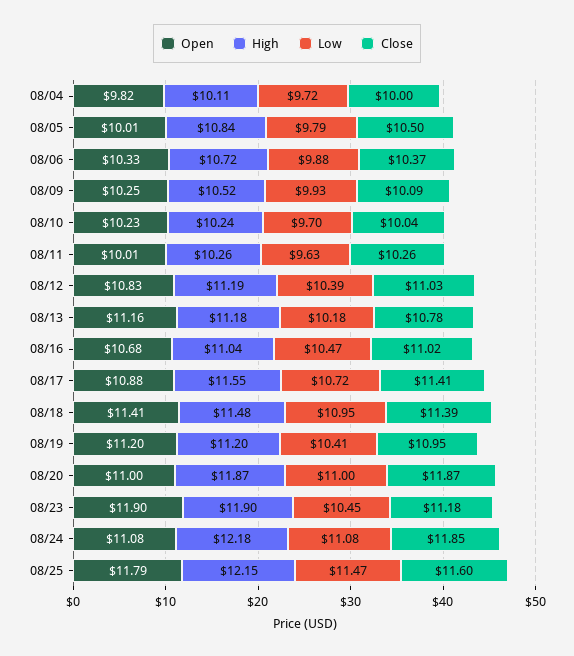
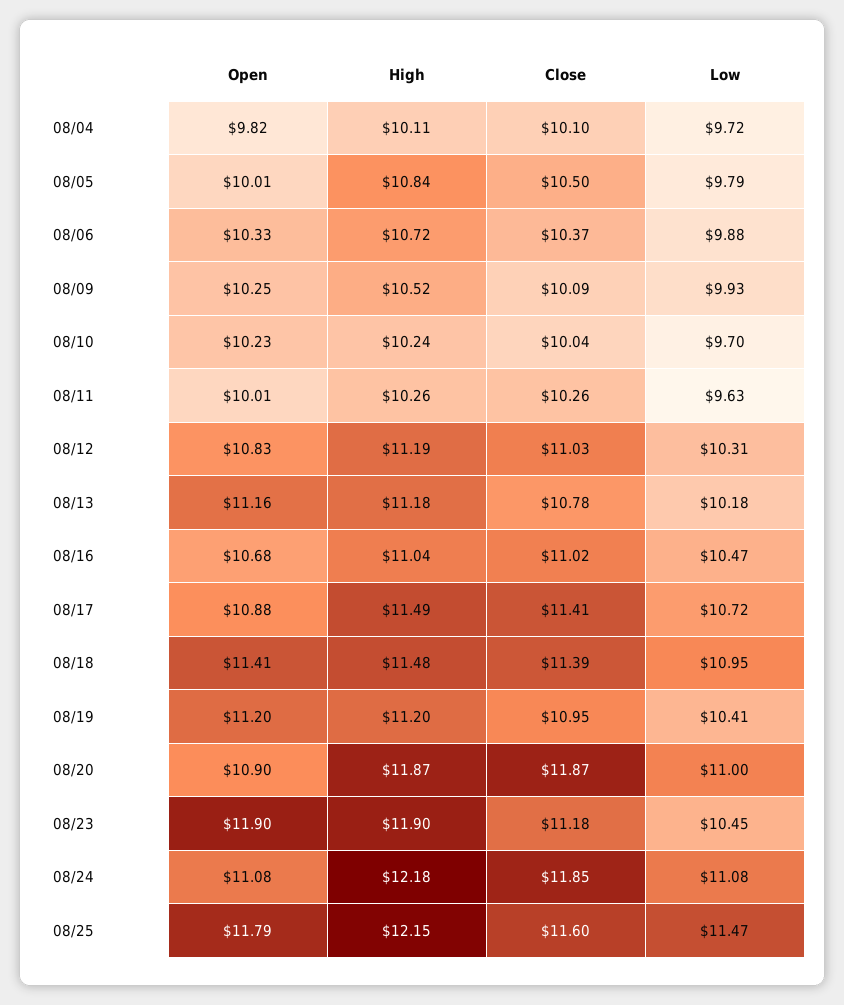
  {
    "Open": {
      "08/04": 9.82,
      "08/05": 10.01,
      "08/06": 10.33,
      "08/09": 10.25,
      "08/10": 10.23,
      "08/11": 10.01,
      "08/12": 10.83,
      "08/13": 11.16,
      "08/16": 10.68,
      "08/17": 10.88,
      "08/18": 11.41,
      "08/19": 11.2,
-     "08/20": 11,
+     "08/20": 10.9,
      "08/23": 11.9,
      "08/24": 11.08,
      "08/25": 11.79
    },
    "High": {
      "08/04": 10.11,
      "08/05": 10.84,
      "08/06": 10.72,
      "08/09": 10.52,
      "08/10": 10.24,
      "08/11": 10.26,
      "08/12": 11.19,
      "08/13": 11.18,
      "08/16": 11.04,
-     "08/17": 11.55,
+     "08/17": 11.49,
      "08/18": 11.48,
      "08/19": 11.2,
      "08/20": 11.87,
      "08/23": 11.9,
      "08/24": 12.18,
      "08/25": 12.15
    },
    "Low": {
      "08/04": 9.72,
      "08/05": 9.79,
      "08/06": 9.88,
      "08/09": 9.93,
      "08/10": 9.7,
      "08/11": 9.63,
-     "08/12": 10.39,
+     "08/12": 10.31,
      "08/13": 10.18,
      "08/16": 10.47,
      "08/17": 10.72,
      "08/18": 10.95,
      "08/19": 10.41,
      "08/20": 11,
      "08/23": 10.45,
      "08/24": 11.08,
      "08/25": 11.47
    },
    "Close": {
-     "08/04": 10,
+     "08/04": 10.1,
      "08/05": 10.5,
      "08/06": 10.37,
      "08/09": 10.09,
      "08/10": 10.04,
      "08/11": 10.26,
      "08/12": 11.03,
      "08/13": 10.78,
      "08/16": 11.02,
      "08/17": 11.41,
      "08/18": 11.39,
      "08/19": 10.95,
      "08/20": 11.87,
      "08/23": 11.18,
      "08/24": 11.85,
      "08/25": 11.6
    }
  }

